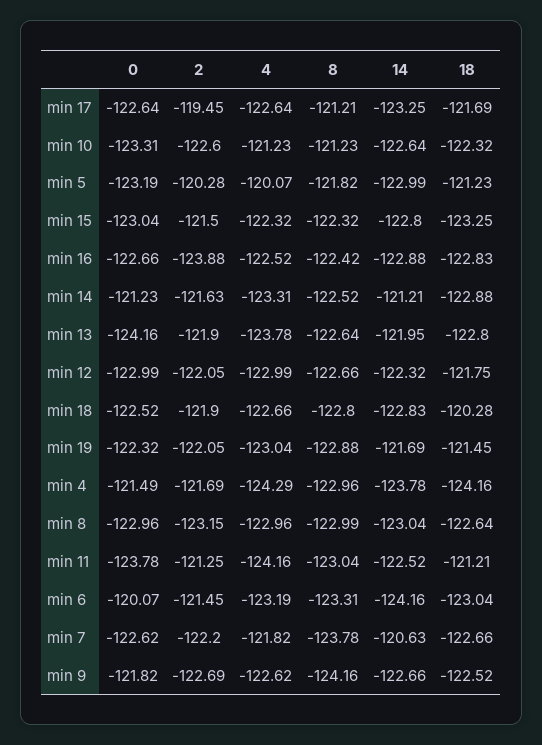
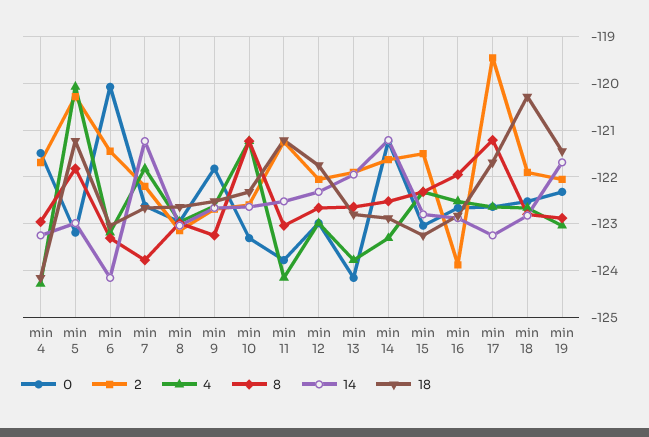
  {
    "0": {
      "min 17": -122.64,
      "min 10": -123.31,
      "min 5": -123.19,
      "min 15": -123.04,
      "min 16": -122.66,
      "min 14": -121.23,
      "min 13": -124.16,
      "min 12": -122.99,
      "min 18": -122.52,
      "min 19": -122.32,
      "min 4": -121.49,
      "min 8": -122.96,
      "min 11": -123.78,
      "min 6": -120.07,
      "min 7": -122.62,
      "min 9": -121.82
    },
    "2": {
      "min 17": -119.45,
      "min 10": -122.6,
      "min 5": -120.28,
      "min 15": -121.5,
      "min 16": -123.88,
      "min 14": -121.63,
      "min 13": -121.9,
      "min 12": -122.05,
      "min 18": -121.9,
      "min 19": -122.05,
      "min 4": -121.69,
      "min 8": -123.15,
      "min 11": -121.25,
      "min 6": -121.45,
      "min 7": -122.2,
      "min 9": -122.69
    },
    "4": {
      "min 17": -122.64,
      "min 10": -121.23,
      "min 5": -120.07,
      "min 15": -122.32,
      "min 16": -122.52,
      "min 14": -123.31,
      "min 13": -123.78,
      "min 12": -122.99,
      "min 18": -122.66,
      "min 19": -123.04,
      "min 4": -124.29,
      "min 8": -122.96,
      "min 11": -124.16,
      "min 6": -123.19,
      "min 7": -121.82,
      "min 9": -122.62
    },
    "8": {
      "min 17": -121.21,
      "min 10": -121.23,
      "min 5": -121.82,
      "min 15": -122.32,
-     "min 16": -122.42,
+     "min 16": -122,
      "min 14": -122.52,
      "min 13": -122.64,
      "min 12": -122.66,
      "min 18": -122.8,
      "min 19": -122.88,
      "min 4": -122.96,
      "min 8": -122.99,
      "min 11": -123.04,
      "min 6": -123.31,
      "min 7": -123.78,
-     "min 9": -124.16
+     "min 9": -123.2
    },
    "14": {
      "min 17": -123.25,
      "min 10": -122.64,
      "min 5": -122.99,
      "min 15": -122.8,
      "min 16": -122.88,
      "min 14": -121.21,
      "min 13": -121.95,
      "min 12": -122.32,
      "min 18": -122.83,
      "min 19": -121.69,
-     "min 4": -123.78,
+     "min 4": -123.2,
      "min 8": -123.04,
      "min 11": -122.52,
      "min 6": -124.16,
-     "min 7": -120.63,
+     "min 7": -121.2,
      "min 9": -122.66
    },
    "18": {
      "min 17": -121.69,
      "min 10": -122.32,
      "min 5": -121.23,
      "min 15": -123.25,
      "min 16": -122.83,
      "min 14": -122.88,
      "min 13": -122.8,
      "min 12": -121.75,
      "min 18": -120.28,
      "min 19": -121.45,
      "min 4": -124.16,
      "min 8": -122.64,
      "min 11": -121.21,
      "min 6": -123.04,
      "min 7": -122.66,
      "min 9": -122.52
    }
  }

